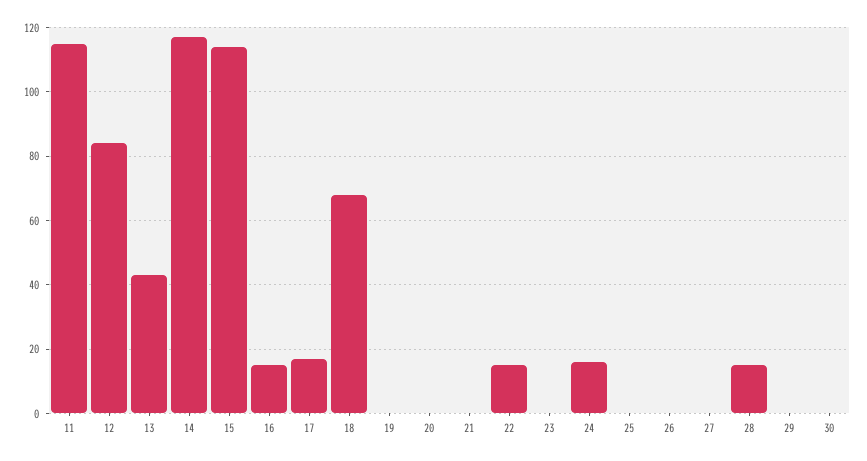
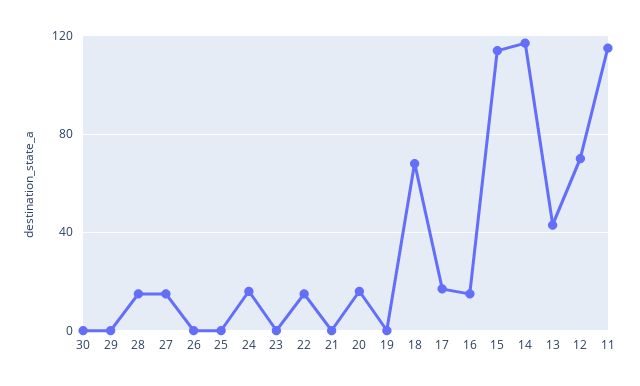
  {
    "11": 115,
-   "12": 85,
+   "12": 70,
    "13": 45,
    "14": 115,
    "15": 115,
    "16": 15,
    "17": 15,
    "18": 70,
    "19": 0,
-   "20": 0,
+   "20": 15,
    "21": 0,
    "22": 15,
    "23": 0,
    "24": 15,
    "25": 0,
    "26": 0,
-   "27": 0,
+   "27": 15,
    "28": 15,
    "29": 0,
    "30": 0
  }

